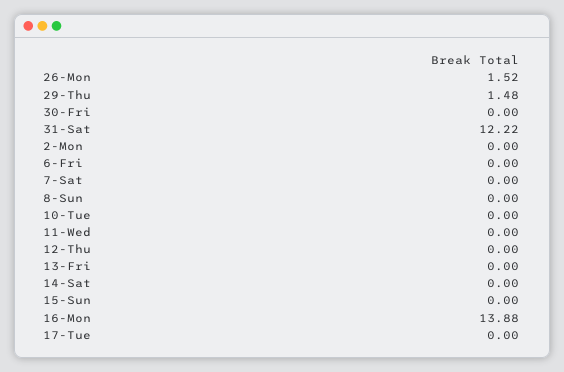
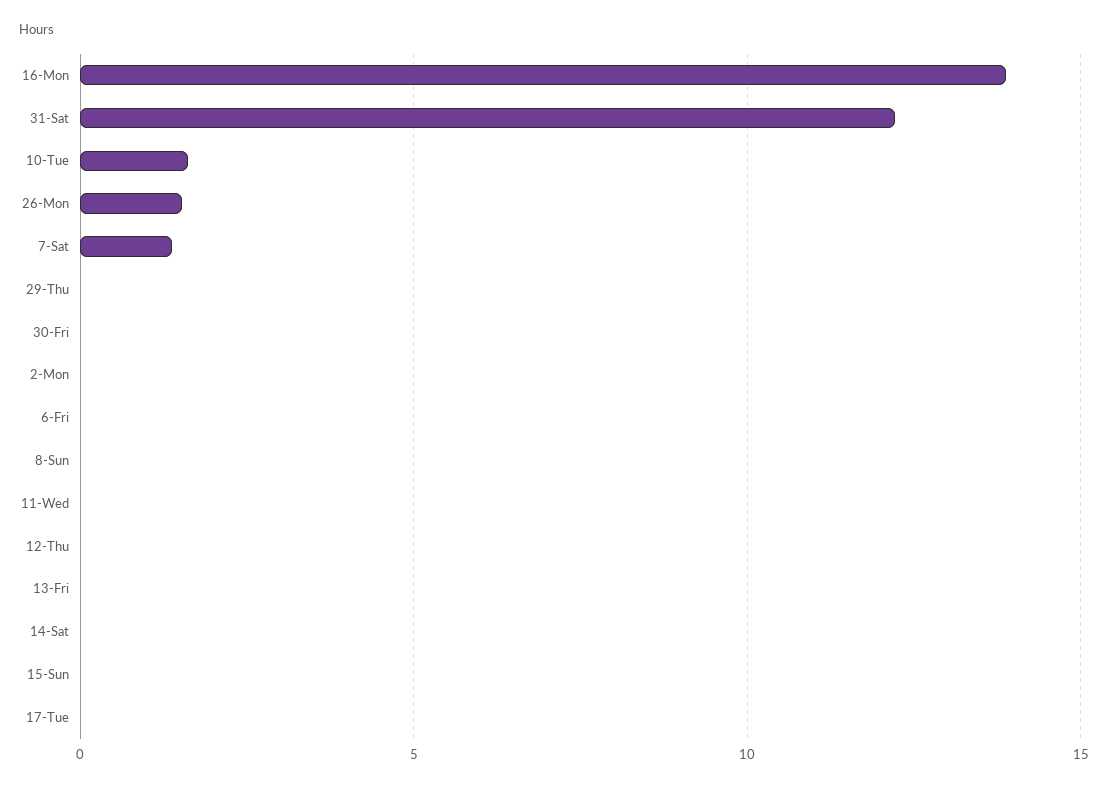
  {
    "26-Mon": 1.52,
-   "29-Thu": 1.48,
+   "29-Thu": 0,
    "30-Fri": 0,
    "31-Sat": 12.22,
    "2-Mon": 0,
    "6-Fri": 0,
-   "7-Sat": 0,
+   "7-Sat": 1.5,
    "8-Sun": 0,
-   "10-Tue": 0,
+   "10-Tue": 1.5,
    "11-Wed": 0,
    "12-Thu": 0,
    "13-Fri": 0,
    "14-Sat": 0,
    "15-Sun": 0,
    "16-Mon": 13.88,
    "17-Tue": 0
  }

